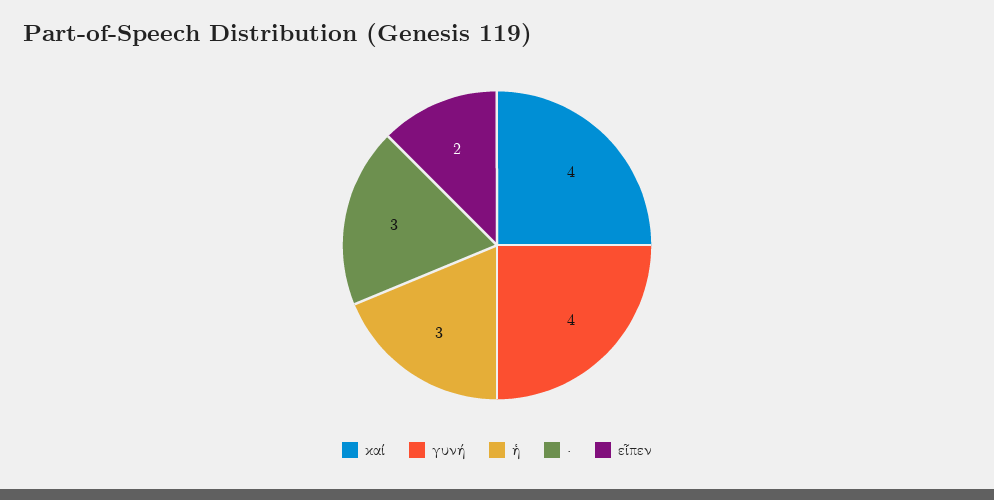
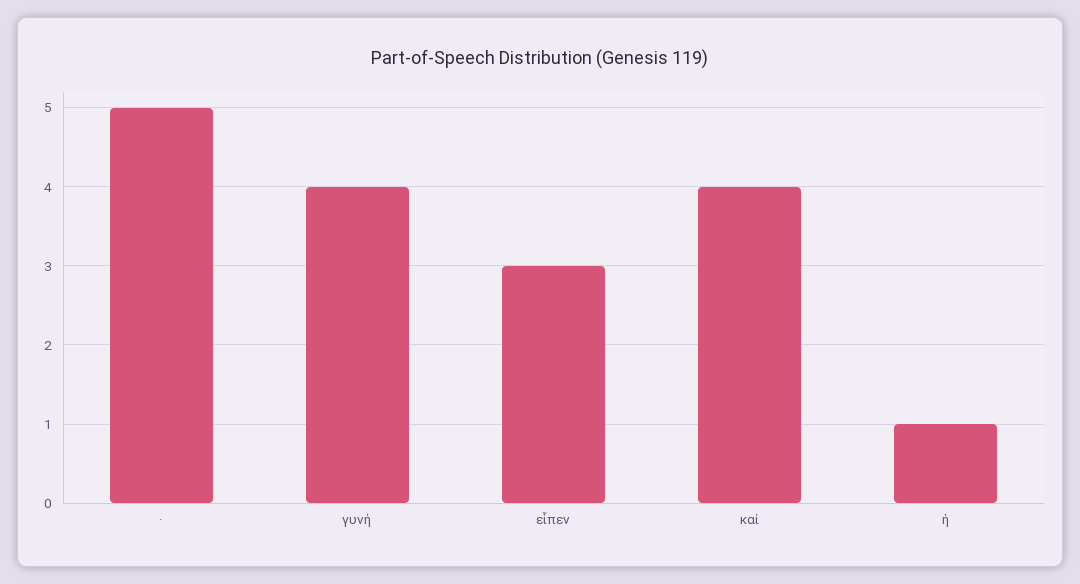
  {
    "καί": 4,
    "γυνή": 4,
-   "ἡ": 3,
+   "ἡ": 1,
-   "·": 3,
+   "·": 5,
-   "εἶπεν": 2
+   "εἶπεν": 3
  }

